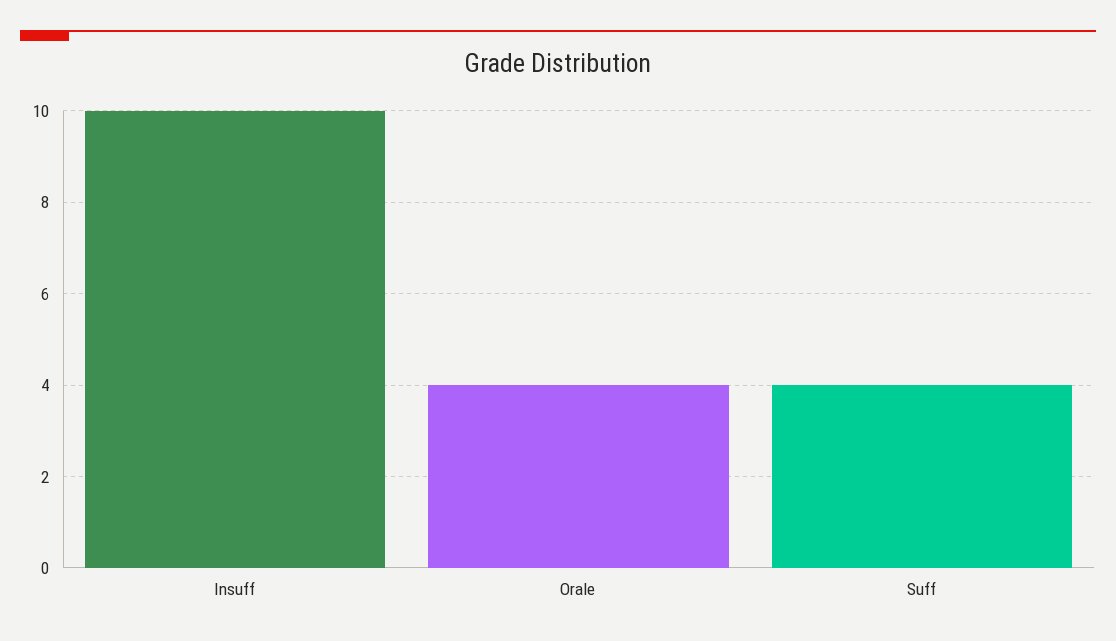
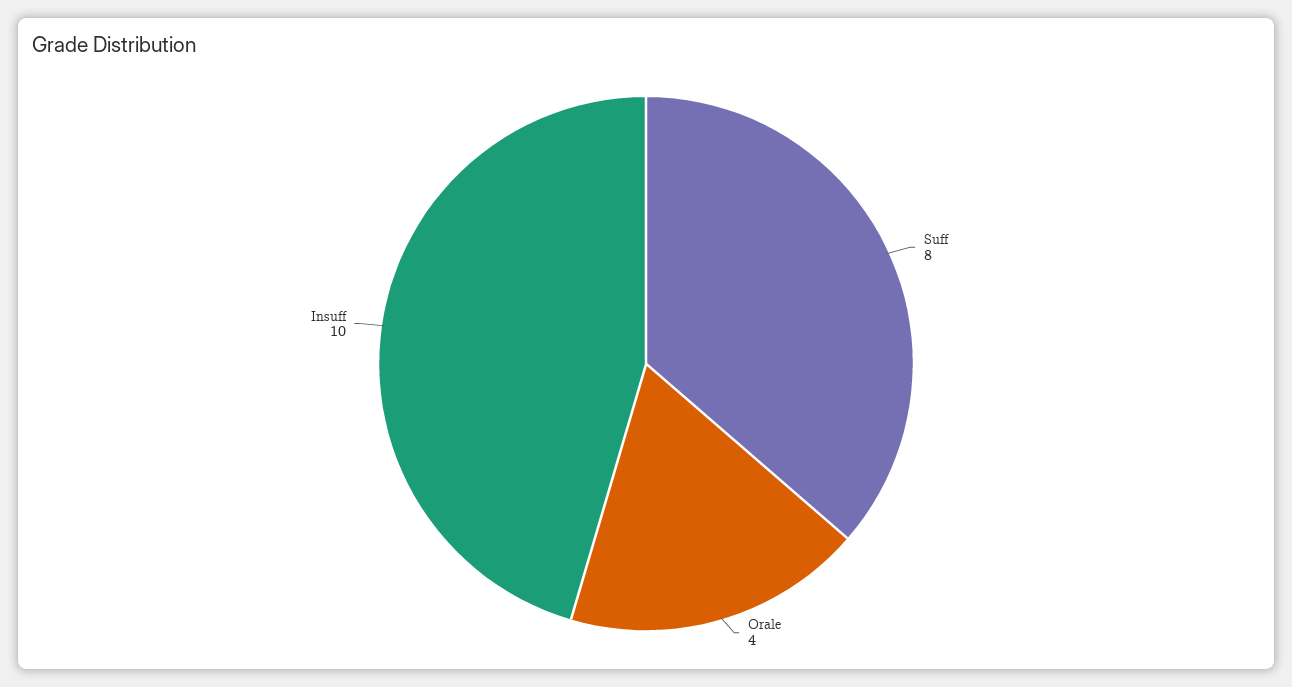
  {
    "Insuff": 10,
    "Orale": 4,
-   "Suff": 4
+   "Suff": 8
  }

